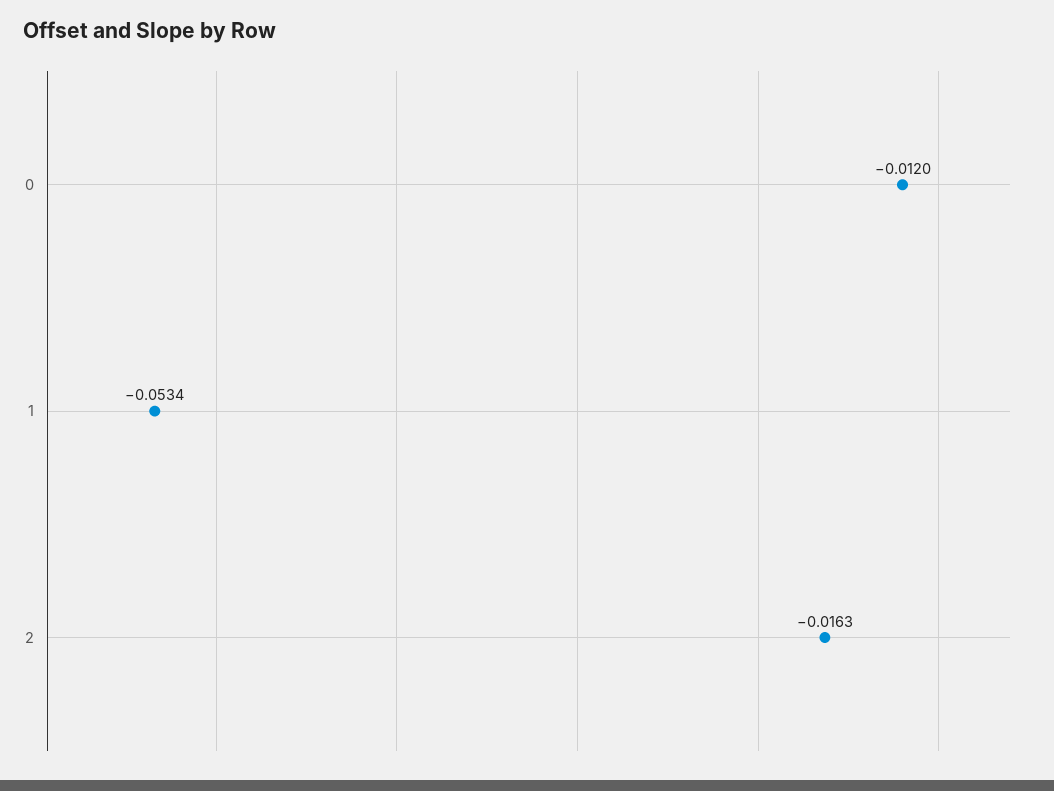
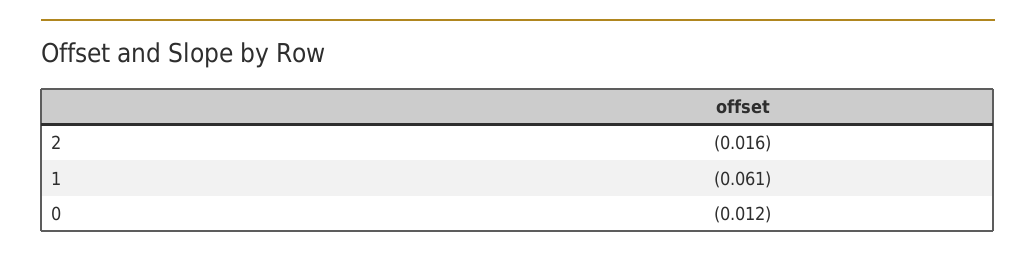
  {
    "0": -0.012,
-   "1": -0.0534,
+   "1": -0.061,
    "2": -0.0163
  }

